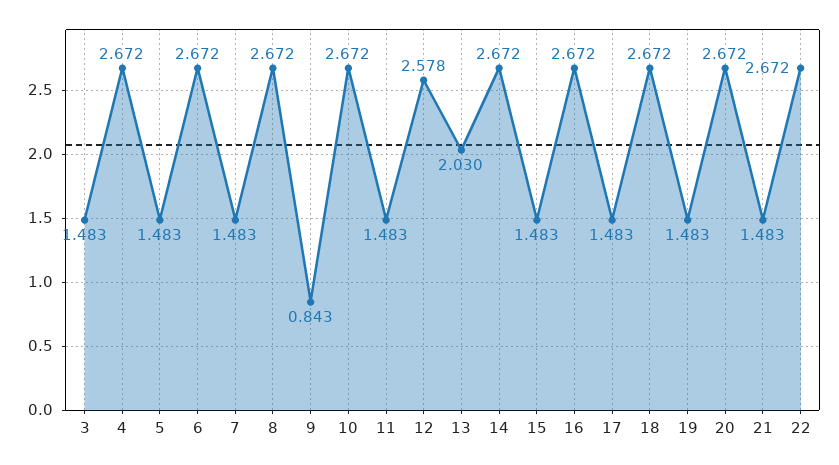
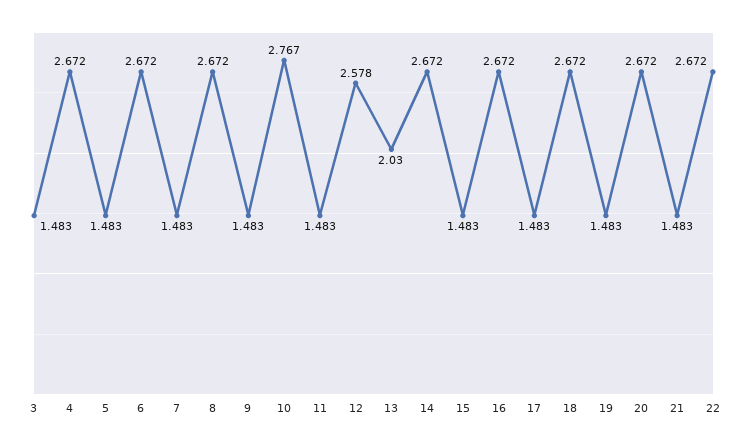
  {
    "3": 1.483,
    "4": 2.672,
    "5": 1.483,
    "6": 2.672,
    "7": 1.483,
    "8": 2.672,
-   "9": 0.843,
+   "9": 1.483,
-   "10": 2.672,
+   "10": 2.767,
    "11": 1.483,
    "12": 2.578,
    "13": 2.03,
    "14": 2.672,
    "15": 1.483,
    "16": 2.672,
    "17": 1.483,
    "18": 2.672,
    "19": 1.483,
    "20": 2.672,
    "21": 1.483,
    "22": 2.672
  }

